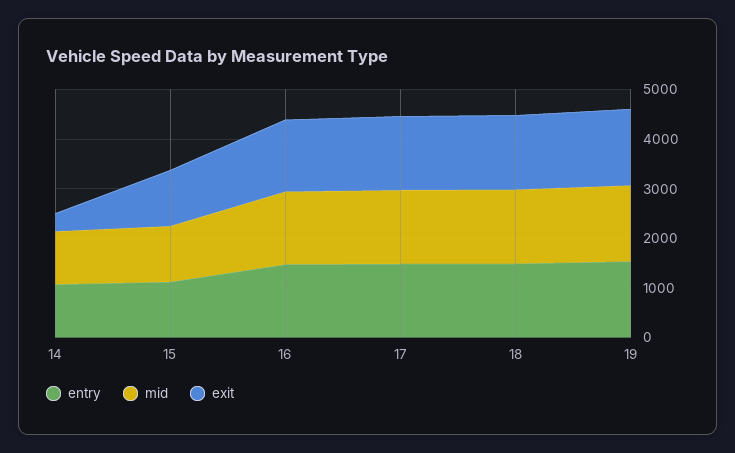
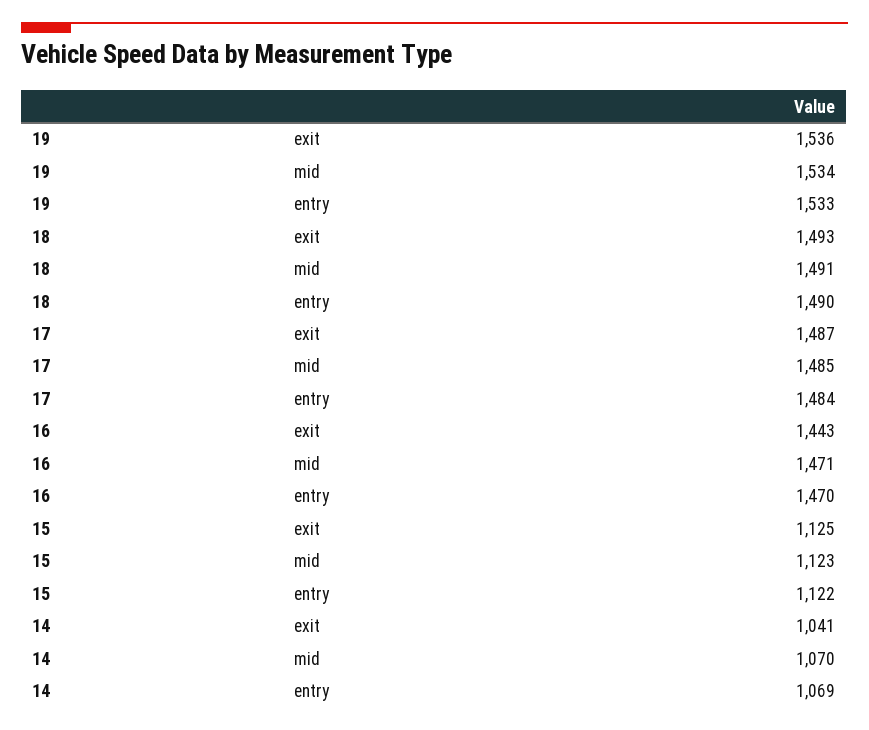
  {
    "entry": {
      "14": 1069,
      "15": 1122,
      "16": 1470,
      "17": 1484,
      "18": 1490,
      "19": 1533
    },
    "mid": {
      "14": 1070,
      "15": 1123,
      "16": 1471,
      "17": 1485,
      "18": 1491,
      "19": 1534
    },
    "exit": {
-     "14": 400,
+     "14": 1041,
      "15": 1125,
      "16": 1443,
      "17": 1487,
      "18": 1493,
      "19": 1536
    }
  }

